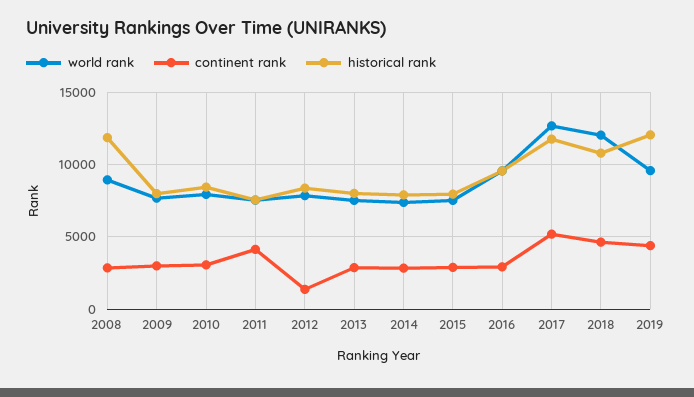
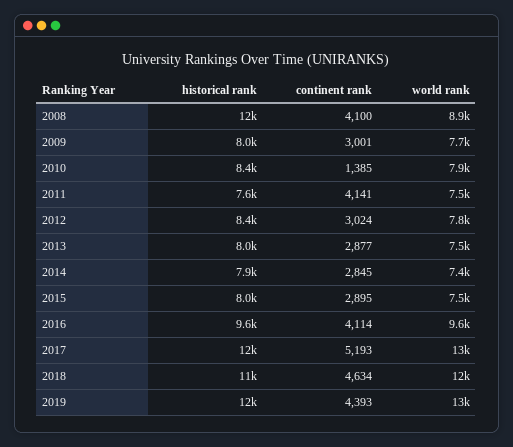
  {
    "world rank": {
      "2008": 8900,
      "2009": 7700,
      "2010": 7900,
      "2011": 7500,
      "2012": 7800,
      "2013": 7500,
      "2014": 7400,
      "2015": 7500,
      "2016": 9600,
      "2017": 13000,
      "2018": 12000,
-     "2019": 9500
+     "2019": 13000
    },
    "continent rank": {
-     "2008": 3000,
+     "2008": 4100,
      "2009": 3001,
-     "2010": 3000,
+     "2010": 1385,
      "2011": 4141,
-     "2012": 1500,
+     "2012": 3024,
      "2013": 2877,
      "2014": 2845,
      "2015": 2895,
-     "2016": 3000,
+     "2016": 4114,
      "2017": 5193,
      "2018": 4634,
      "2019": 4393
    },
    "historical rank": {
      "2008": 12000,
      "2009": 8000,
      "2010": 8400,
      "2011": 7600,
      "2012": 8400,
      "2013": 8000,
      "2014": 7900,
      "2015": 8000,
      "2016": 9600,
      "2017": 12000,
      "2018": 11000,
      "2019": 12000
    }
  }

